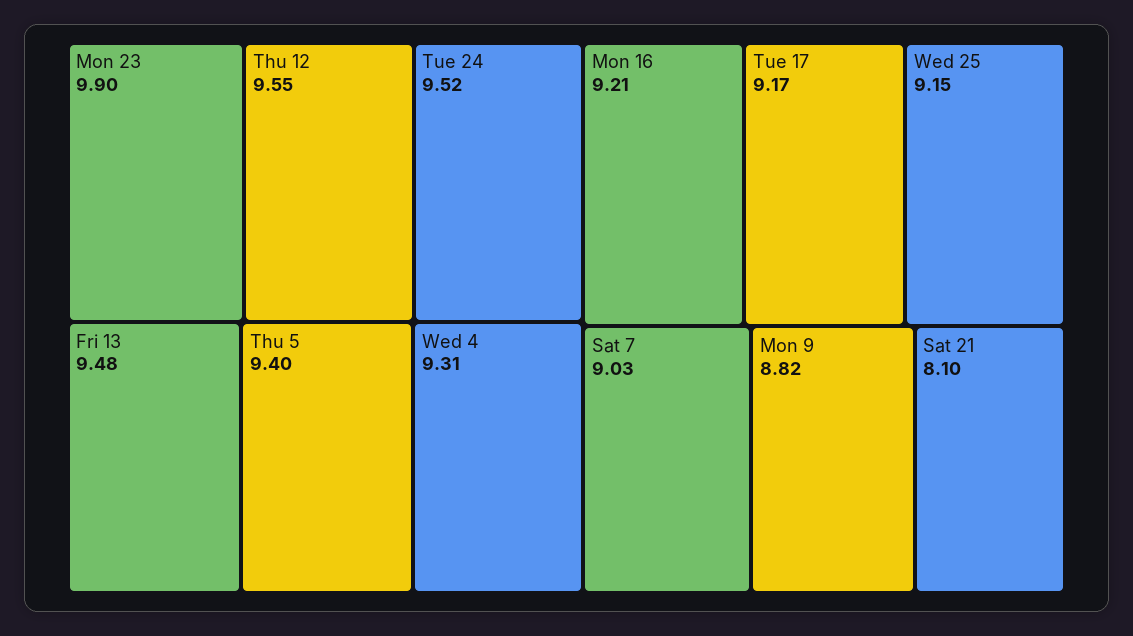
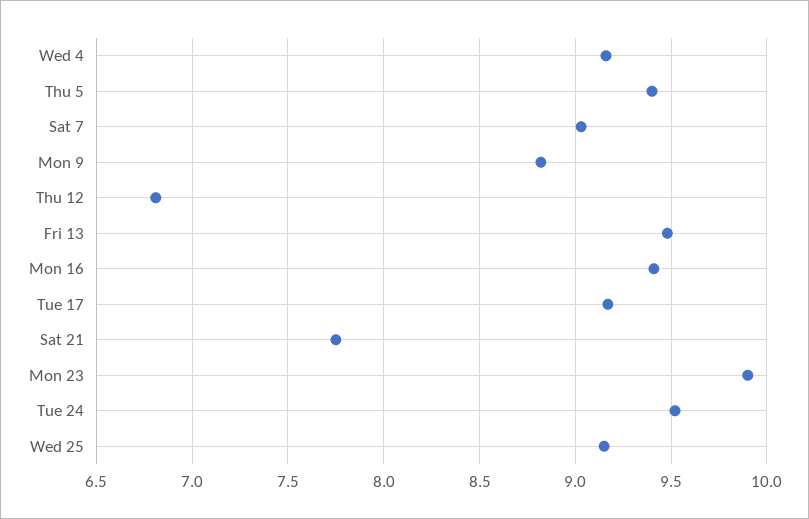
  {
    "Mon 23": 9.9,
-   "Thu 12": 9.55,
+   "Thu 12": 6.8,
    "Tue 24": 9.52,
    "Fri 13": 9.48,
    "Thu 5": 9.4,
-   "Wed 4": 9.31,
+   "Wed 4": 9.15,
-   "Mon 16": 9.21,
+   "Mon 16": 9.4,
    "Tue 17": 9.17,
    "Wed 25": 9.15,
    "Sat 7": 9.03,
    "Mon 9": 8.82,
-   "Sat 21": 8.1
+   "Sat 21": 7.75
  }

